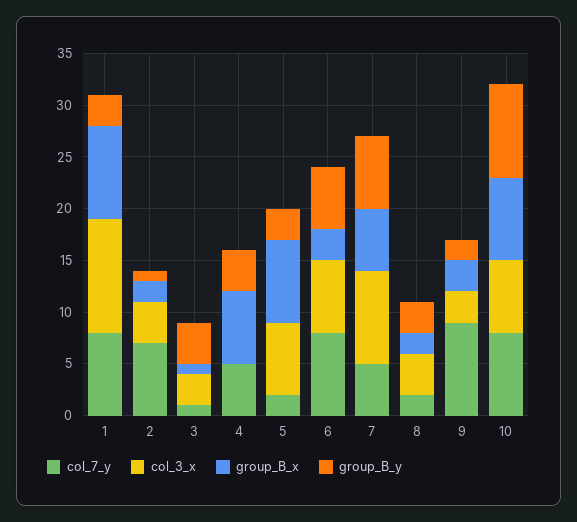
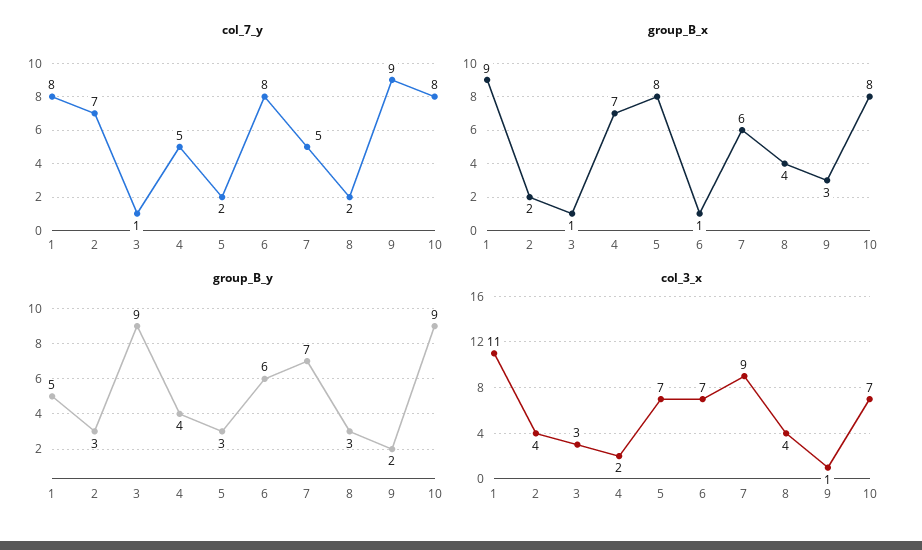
  {
    "col_7_y": {
      "1": 8,
      "2": 7,
      "3": 1,
      "4": 5,
      "5": 2,
      "6": 8,
      "7": 5,
      "8": 2,
      "9": 9,
      "10": 8
    },
    "col_3_x": {
      "1": 11,
      "2": 4,
      "3": 3,
-     "4": 0,
+     "4": 2,
      "5": 7,
      "6": 7,
      "7": 9,
      "8": 4,
-     "9": 3,
+     "9": 1,
      "10": 7
    },
    "group_B_x": {
      "1": 9,
      "2": 2,
      "3": 1,
      "4": 7,
      "5": 8,
-     "6": 3,
+     "6": 1,
      "7": 6,
-     "8": 2,
+     "8": 4,
      "9": 3,
      "10": 8
    },
    "group_B_y": {
-     "1": 3,
+     "1": 5,
-     "2": 1,
+     "2": 3,
-     "3": 4,
+     "3": 9,
      "4": 4,
      "5": 3,
      "6": 6,
      "7": 7,
      "8": 3,
      "9": 2,
      "10": 9
    }
  }

